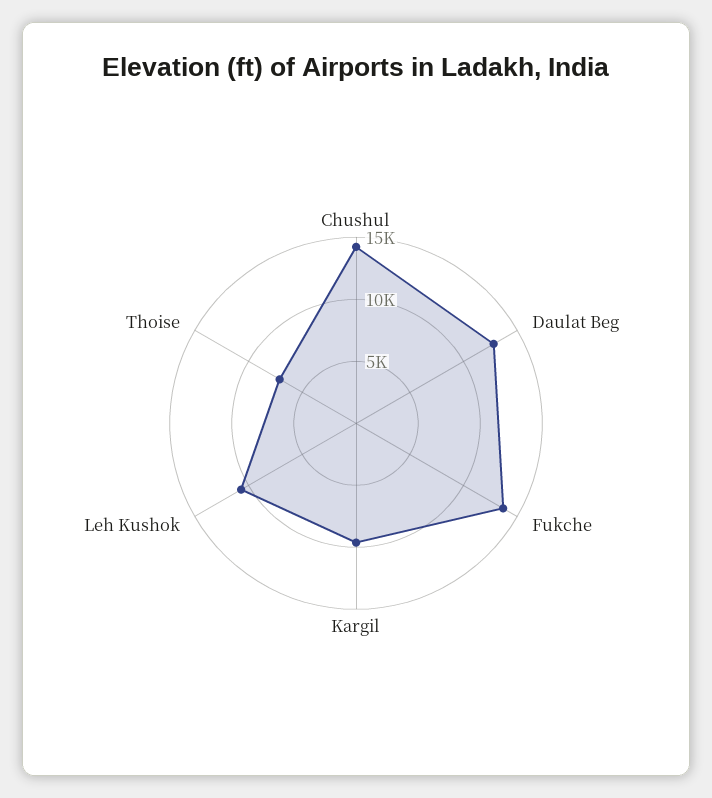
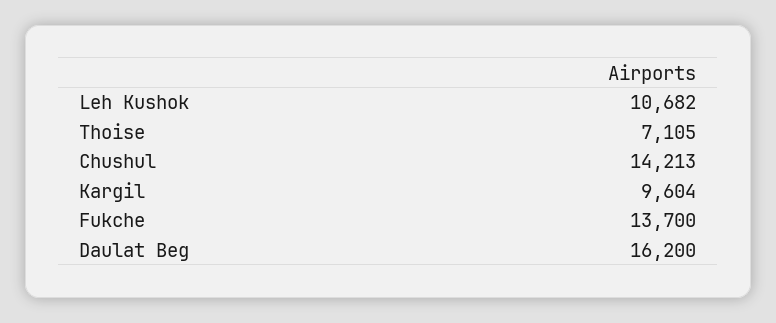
  {
    "Chushul": 14213,
-   "Daulat Beg": 13000,
+   "Daulat Beg": 16200,
    "Fukche": 13700,
    "Kargil": 9604,
    "Leh Kushok": 10682,
    "Thoise": 7105
  }

